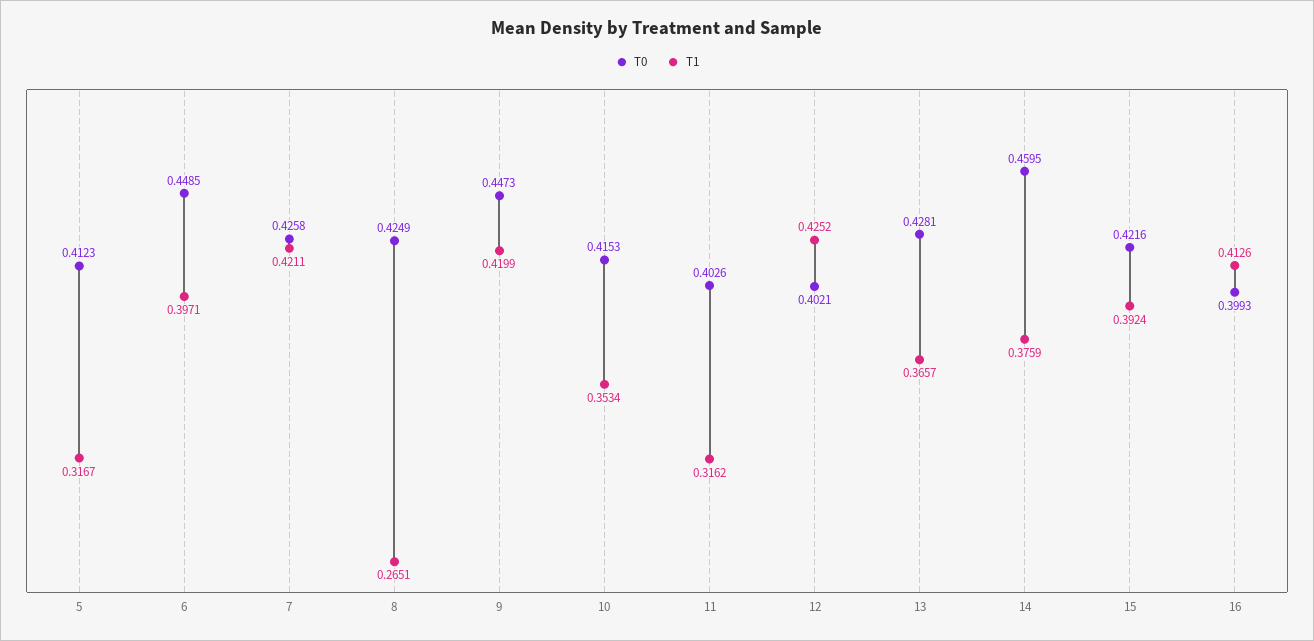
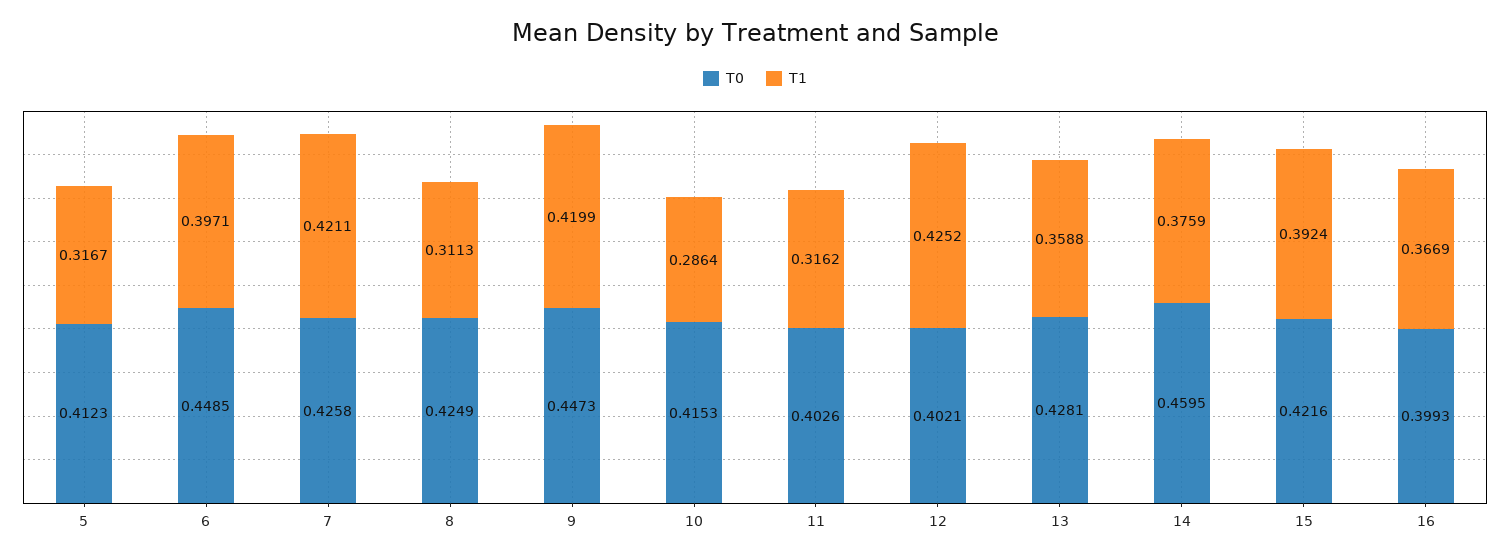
  {
    "T0": {
      "5": 0.4123,
      "6": 0.4485,
      "7": 0.4258,
      "8": 0.4249,
      "9": 0.4473,
      "10": 0.4153,
      "11": 0.4026,
      "12": 0.4021,
      "13": 0.4281,
      "14": 0.4595,
      "15": 0.4216,
      "16": 0.3993
    },
    "T1": {
      "5": 0.3167,
      "6": 0.3971,
      "7": 0.4211,
-     "8": 0.2651,
+     "8": 0.3113,
      "9": 0.4199,
-     "10": 0.3534,
+     "10": 0.2864,
      "11": 0.3162,
      "12": 0.4252,
-     "13": 0.3657,
+     "13": 0.3588,
      "14": 0.3759,
      "15": 0.3924,
-     "16": 0.4126
+     "16": 0.3669
    }
  }

